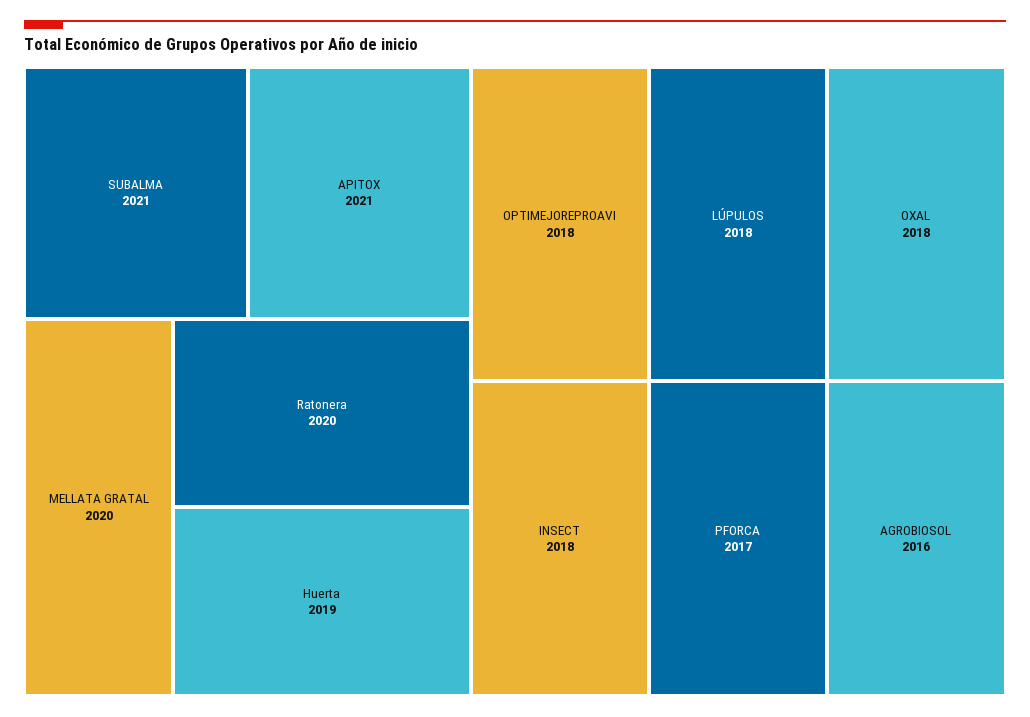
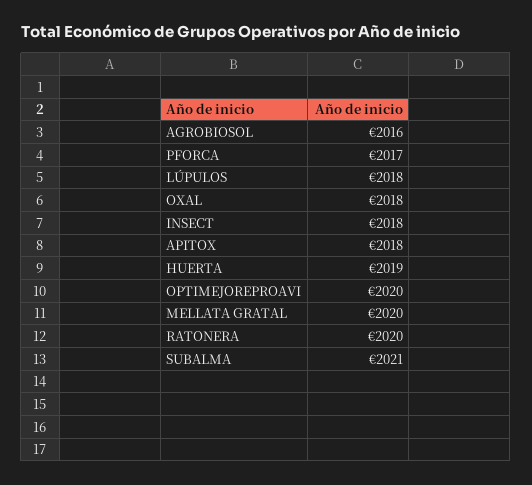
  {
    "SUBALMA": 2021,
-   "APITOX": 2021,
+   "APITOX": 2018,
    "MELLATA GRATAL": 2020,
    "Ratonera": 2020,
    "Huerta": 2019,
-   "OPTIMEJOREPROAVI": 2018,
+   "OPTIMEJOREPROAVI": 2020,
    "LÚPULOS": 2018,
    "OXAL": 2018,
    "INSECT": 2018,
    "PFORCA": 2017,
    "AGROBIOSOL": 2016
  }

